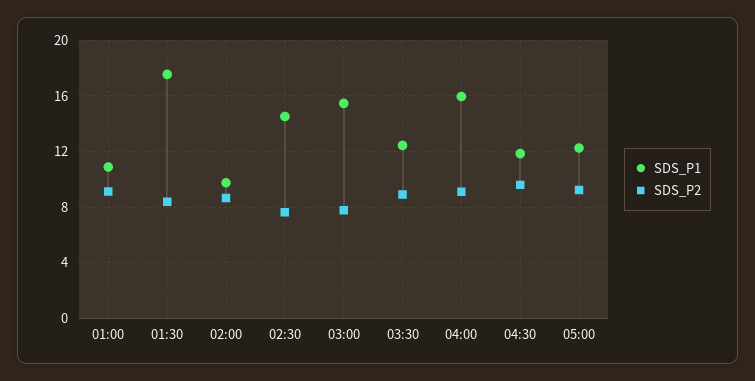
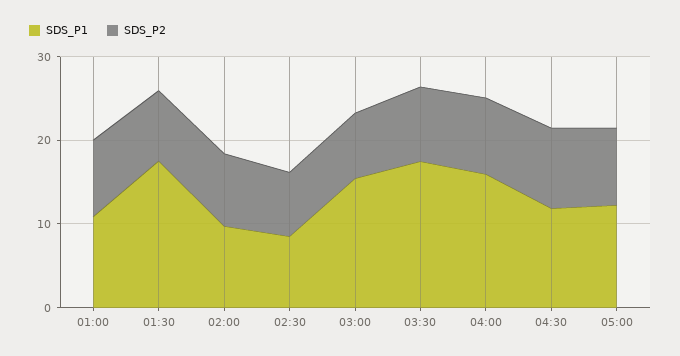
  {
    "SDS_P1": {
      "01:00": 11,
      "01:30": 17.5,
      "02:00": 10,
-     "02:30": 14.5,
+     "02:30": 8,
      "03:00": 15.5,
-     "03:30": 12.5,
+     "03:30": 18,
      "04:00": 16,
      "04:30": 12,
      "05:00": 12.5
    },
    "SDS_P2": {
      "01:00": 9,
      "01:30": 8.5,
      "02:00": 8.5,
      "02:30": 7.5,
      "03:00": 8,
      "03:30": 9,
      "04:00": 9,
      "04:30": 9.5,
      "05:00": 9
    }
  }

